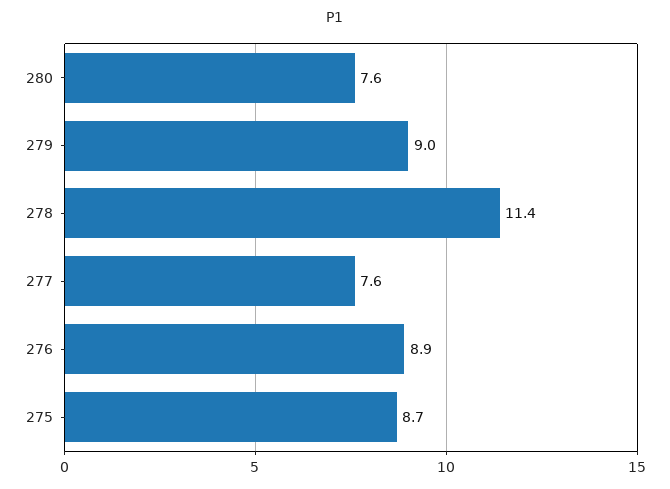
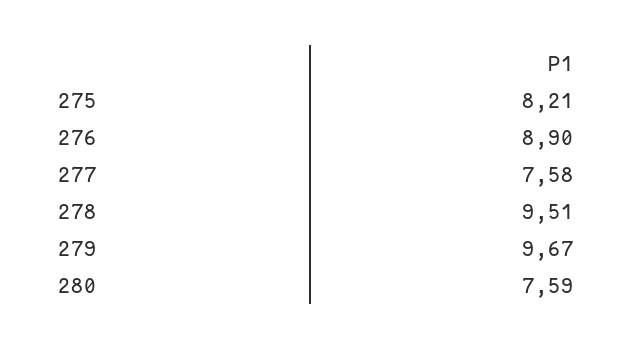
  {
    "280": 7.59,
-   "279": 9,
+   "279": 9.67,
-   "278": 11.4,
+   "278": 9.51,
    "277": 7.58,
    "276": 8.9,
-   "275": 8.7
+   "275": 8.21
  }

